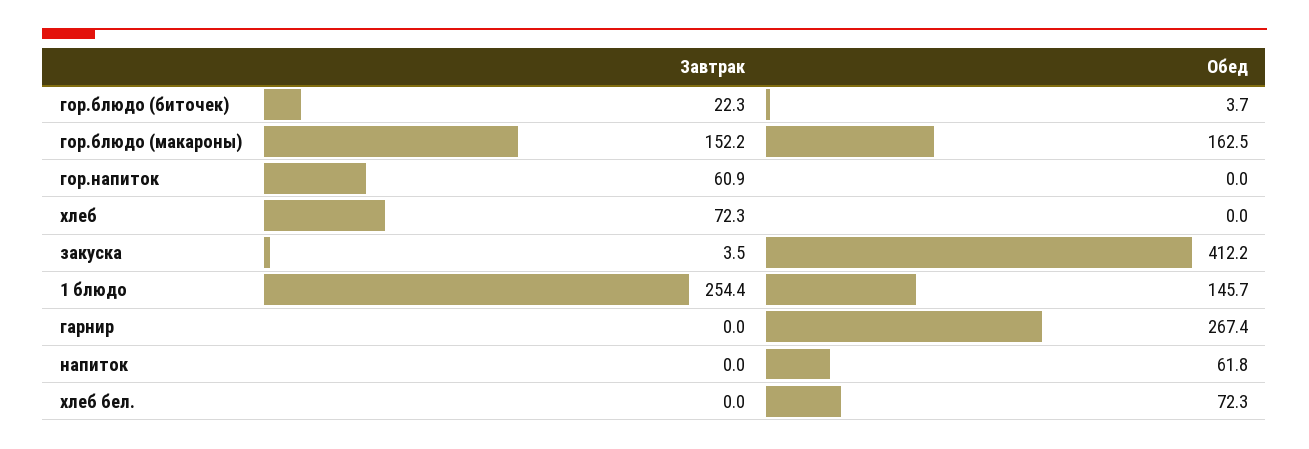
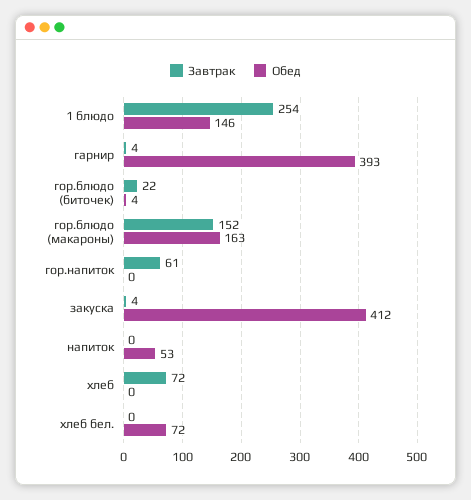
  {
    "Завтрак": {
      "гор.блюдо (биточек)": 22.3,
      "гор.блюдо (макароны)": 152.2,
      "гор.напиток": 60.9,
      "хлеб": 72.3,
      "закуска": 3.5,
      "1 блюдо": 254.4,
-     "гарнир": 0,
+     "гарнир": 4,
      "напиток": 0,
      "хлеб бел.": 0
    },
    "Обед": {
      "гор.блюдо (биточек)": 3.7,
      "гор.блюдо (макароны)": 162.5,
      "гор.напиток": 0,
      "хлеб": 0,
      "закуска": 412.2,
      "1 блюдо": 145.7,
-     "гарнир": 267.4,
+     "гарнир": 393,
-     "напиток": 61.8,
+     "напиток": 53,
      "хлеб бел.": 72.3
    }
  }

